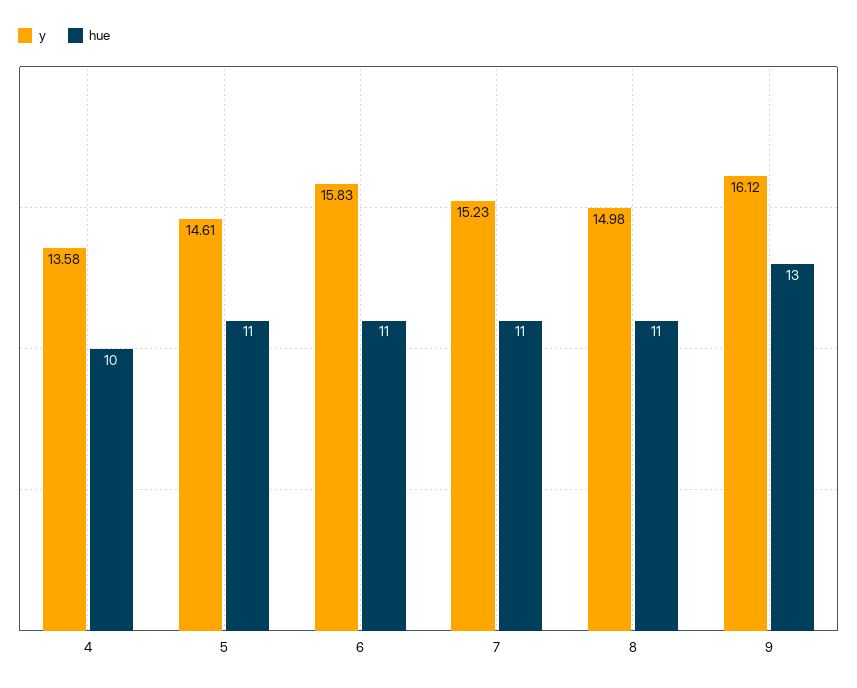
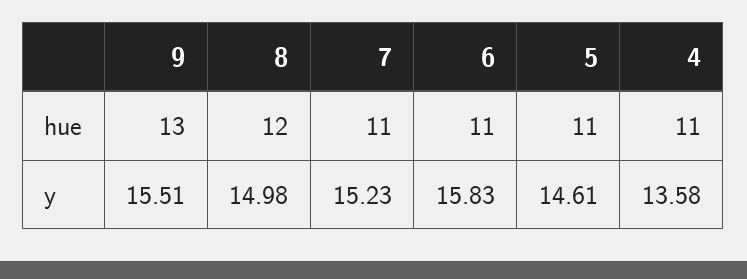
  {
    "y": {
      "4": 13.58,
      "5": 14.61,
      "6": 15.83,
      "7": 15.23,
      "8": 14.98,
-     "9": 16.12
+     "9": 15.51
    },
    "hue": {
-     "4": 10,
+     "4": 11,
      "5": 11,
      "6": 11,
      "7": 11,
-     "8": 11,
+     "8": 12,
      "9": 13
    }
  }

